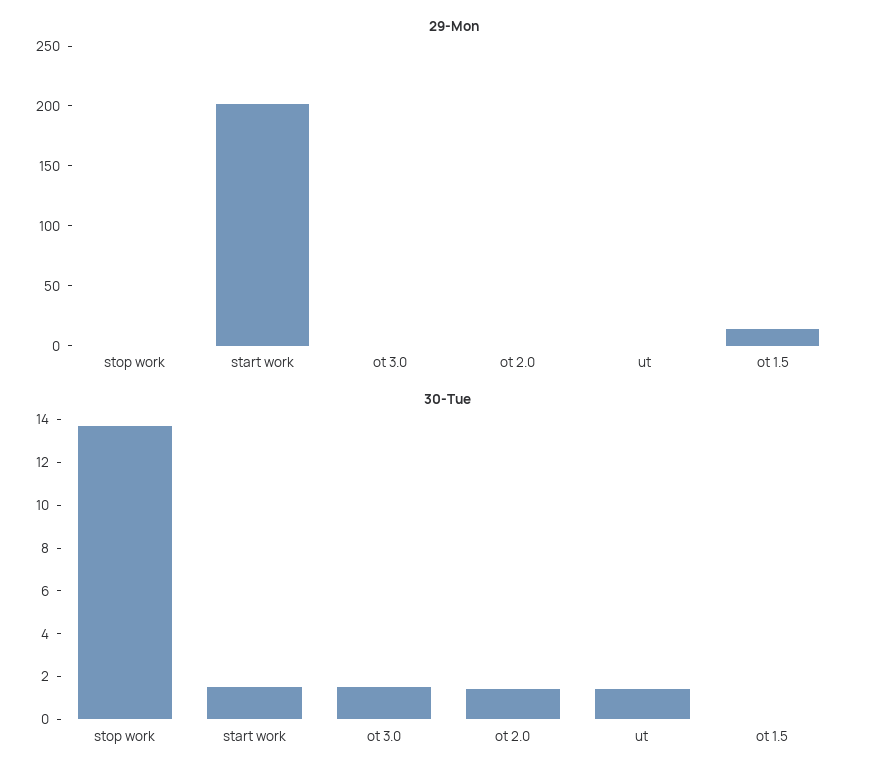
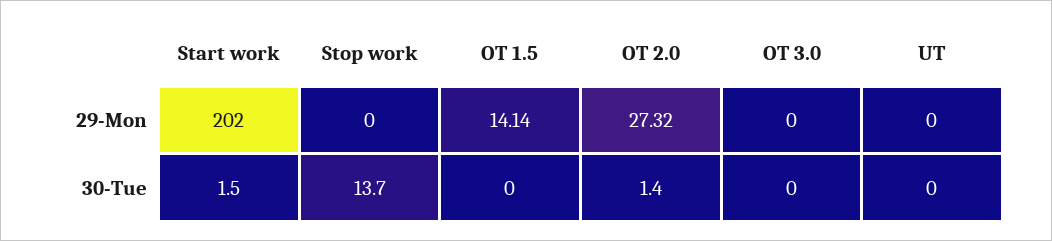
  {
    "29-Mon": {
      "stop work": 0,
      "start work": 202,
      "ot 3.0": 0,
-     "ot 2.0": 0,
+     "ot 2.0": 27.32,
      "ut": 0,
      "ot 1.5": 14.14
    },
    "30-Tue": {
      "stop work": 13.7,
      "start work": 1.5,
-     "ot 3.0": 1.5,
+     "ot 3.0": 0,
      "ot 2.0": 1.4,
-     "ut": 1.5,
+     "ut": 0,
      "ot 1.5": 0
    }
  }

